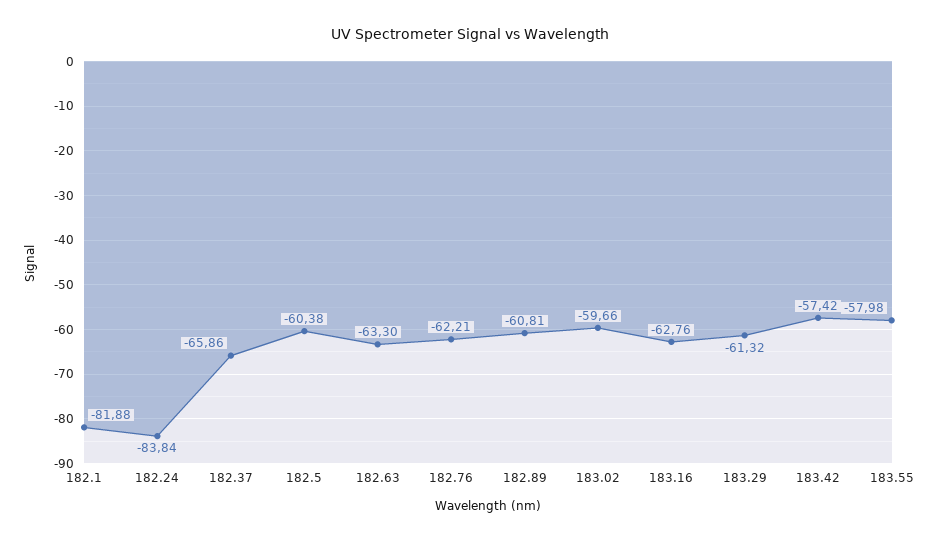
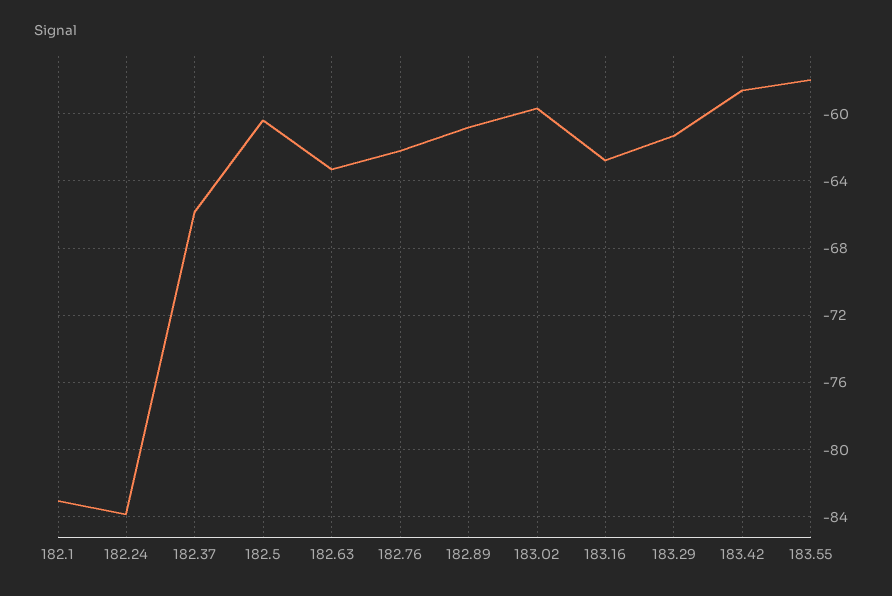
  {
-   "182.1": -81.88,
+   "182.1": -83,
    "182.24": -83.84,
    "182.37": -65.86,
    "182.5": -60.38,
    "182.63": -63.3,
    "182.76": -62.21,
    "182.89": -60.81,
    "183.02": -59.66,
    "183.16": -62.76,
    "183.29": -61.32,
-   "183.42": -57.42,
+   "183.42": -58.5,
    "183.55": -57.98
  }

